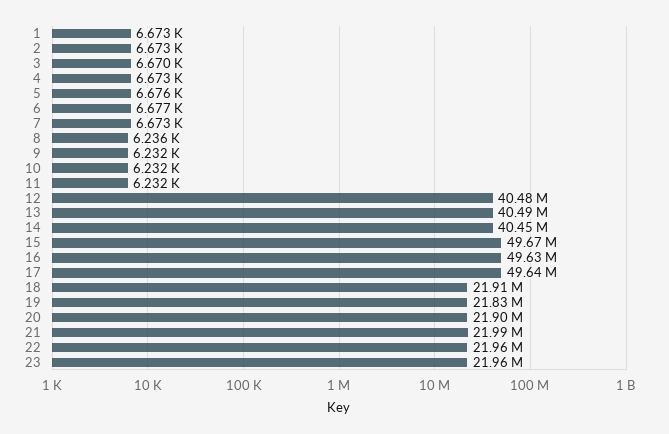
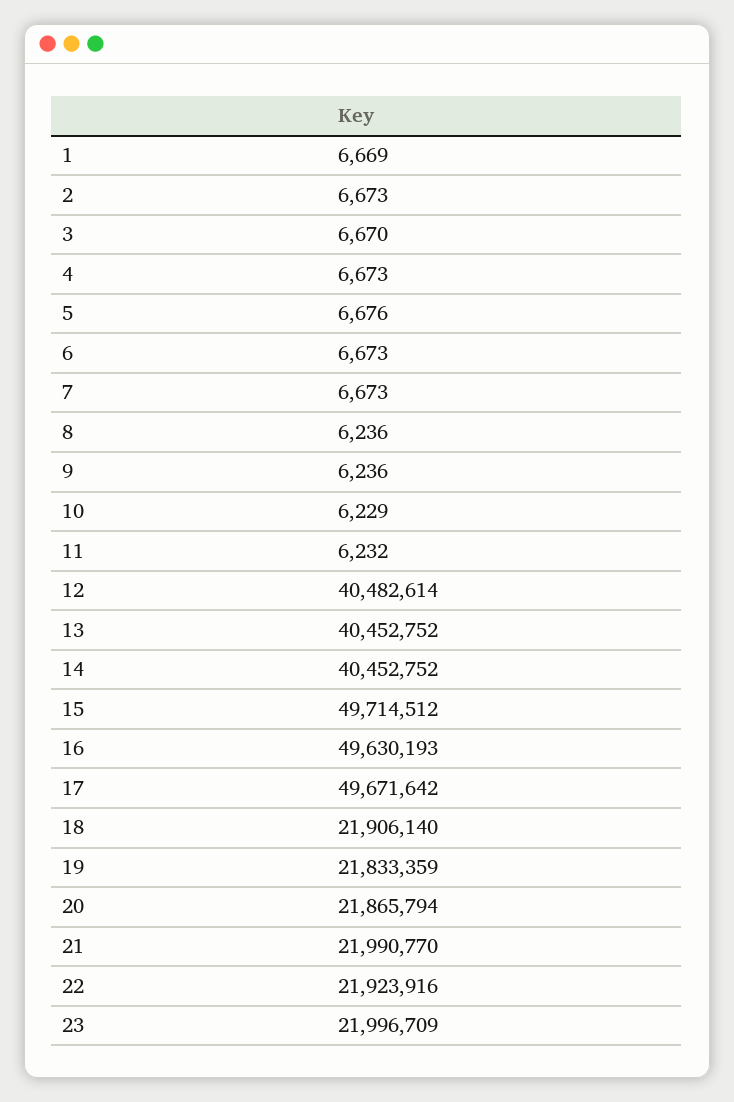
  {
-   "1": 6673,
+   "1": 6669,
    "2": 6673,
    "3": 6670,
    "4": 6673,
    "5": 6676,
-   "6": 6677,
+   "6": 6673,
    "7": 6673,
    "8": 6236,
-   "9": 6232,
+   "9": 6236,
-   "10": 6232,
+   "10": 6229,
    "11": 6232,
    "12": 40482614,
-   "13": 40490000,
+   "13": 40452752,
    "14": 40452752,
-   "15": 49670000,
+   "15": 49714512,
    "16": 49630193,
-   "17": 49640000,
+   "17": 49671642,
    "18": 21906140,
    "19": 21833359,
-   "20": 21900000,
+   "20": 21865794,
    "21": 21990770,
-   "22": 21960000,
+   "22": 21923916,
-   "23": 21960000
+   "23": 21996709
  }

